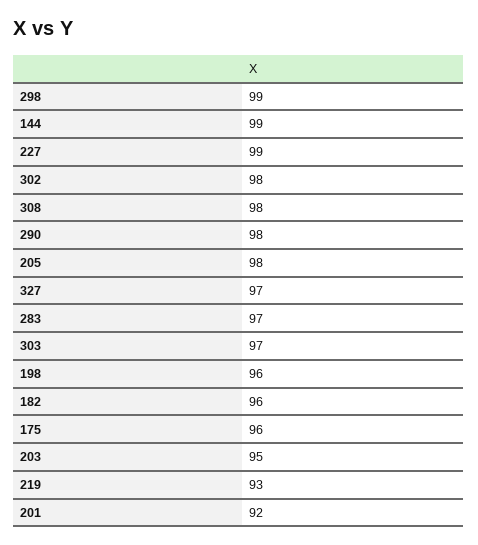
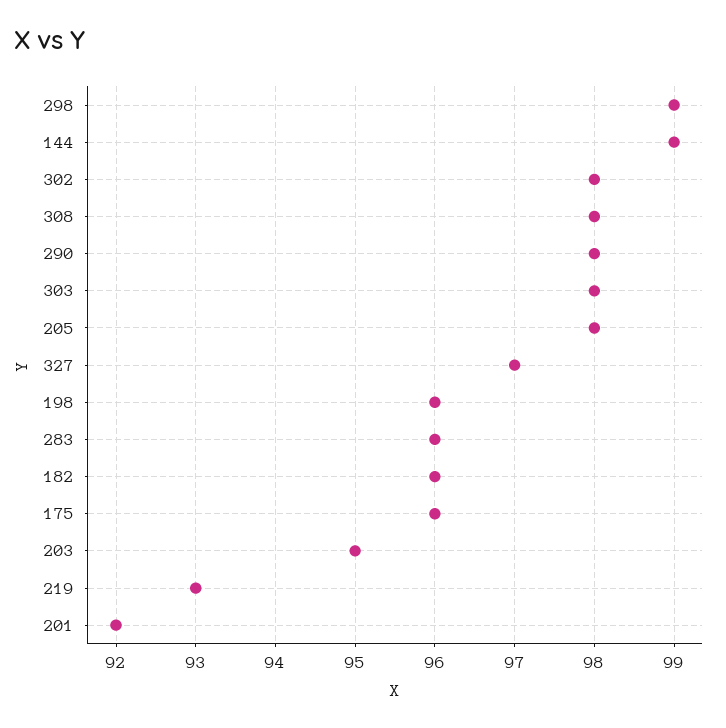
  {
    "298": 99,
    "144": 99,
-   "227": 99,
    "302": 98,
    "308": 98,
    "290": 98,
    "205": 98,
    "327": 97,
-   "283": 97,
+   "283": 96,
-   "303": 97,
+   "303": 98,
    "198": 96,
    "182": 96,
    "175": 96,
    "203": 95,
    "219": 93,
    "201": 92
  }

